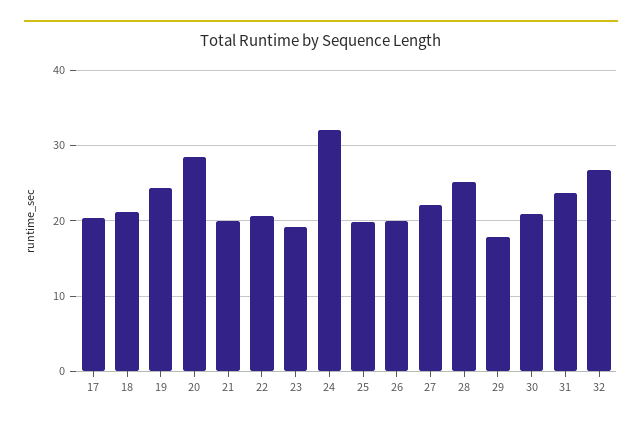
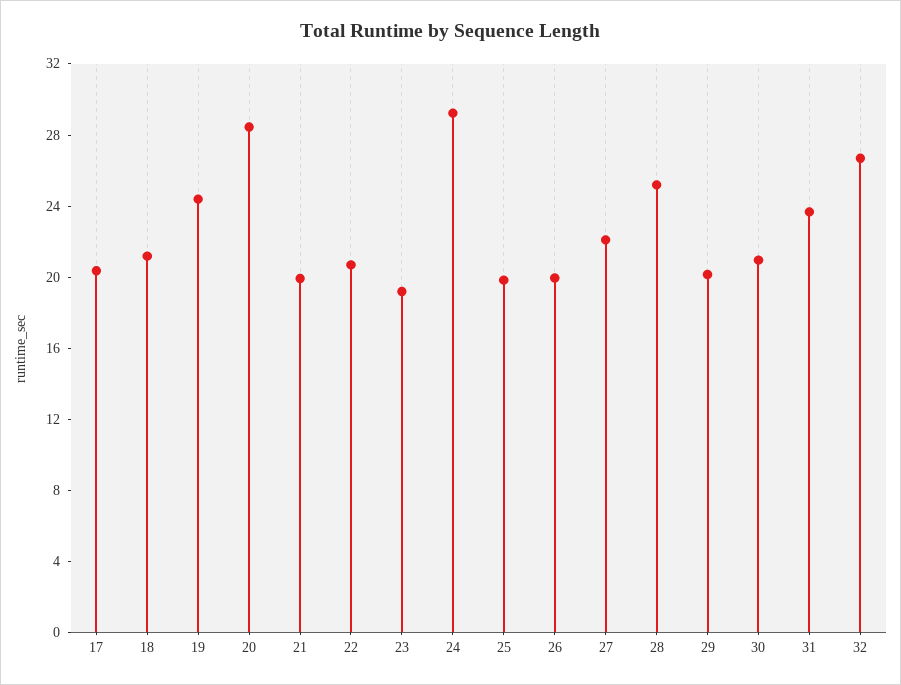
  {
    "17": 20,
    "18": 21,
    "19": 24,
    "20": 28,
    "21": 20,
    "22": 21,
    "23": 19,
-   "24": 32,
+   "24": 29,
    "25": 20,
    "26": 20,
    "27": 22,
    "28": 25,
-   "29": 18,
+   "29": 20,
    "30": 21,
    "31": 24,
    "32": 27
  }

